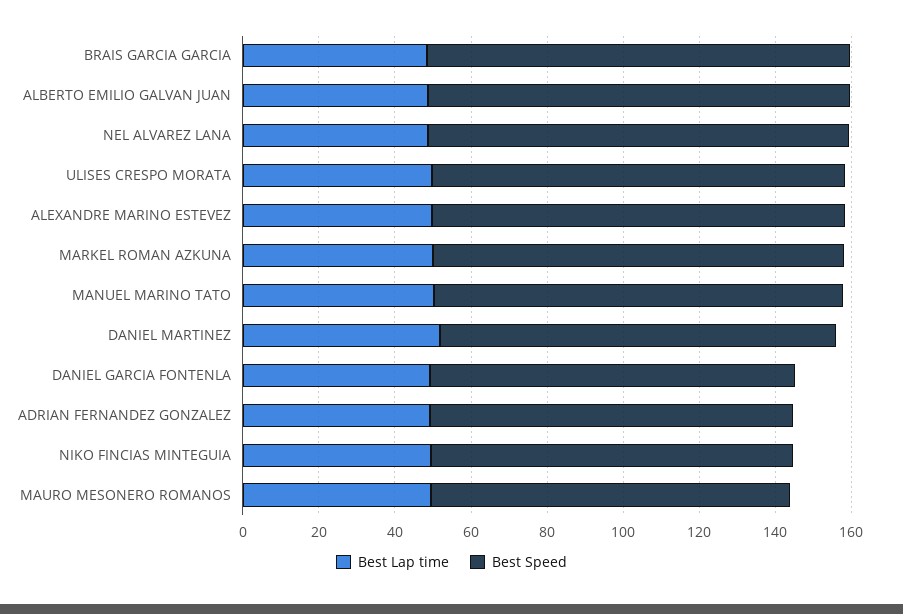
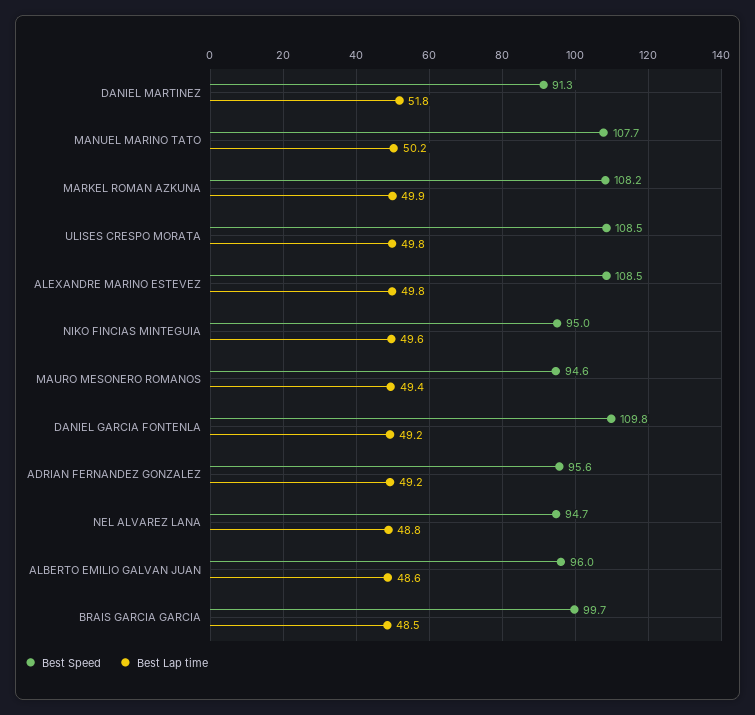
  {
    "Best Lap time": {
      "BRAIS GARCIA GARCIA": 48.5,
      "ALBERTO EMILIO GALVAN JUAN": 48.6,
      "NEL ALVAREZ LANA": 48.8,
      "ULISES CRESPO MORATA": 49.8,
      "ALEXANDRE MARINO ESTEVEZ": 49.8,
      "MARKEL ROMAN AZKUNA": 49.9,
      "MANUEL MARINO TATO": 50.2,
      "DANIEL MARTINEZ": 51.8,
      "DANIEL GARCIA FONTENLA": 49.2,
      "ADRIAN FERNANDEZ GONZALEZ": 49.2,
      "NIKO FINCIAS MINTEGUIA": 49.6,
      "MAURO MESONERO ROMANOS": 49.4
    },
    "Best Speed": {
-     "BRAIS GARCIA GARCIA": 110,
+     "BRAIS GARCIA GARCIA": 99.7,
-     "ALBERTO EMILIO GALVAN JUAN": 110,
+     "ALBERTO EMILIO GALVAN JUAN": 96,
-     "NEL ALVAREZ LANA": 110,
+     "NEL ALVAREZ LANA": 94.7,
      "ULISES CRESPO MORATA": 108.5,
      "ALEXANDRE MARINO ESTEVEZ": 108.5,
      "MARKEL ROMAN AZKUNA": 108.2,
      "MANUEL MARINO TATO": 107.7,
-     "DANIEL MARTINEZ": 105,
+     "DANIEL MARTINEZ": 91.3,
-     "DANIEL GARCIA FONTENLA": 95,
+     "DANIEL GARCIA FONTENLA": 109.8,
      "ADRIAN FERNANDEZ GONZALEZ": 95.6,
      "NIKO FINCIAS MINTEGUIA": 95,
      "MAURO MESONERO ROMANOS": 94.6
    }
  }

